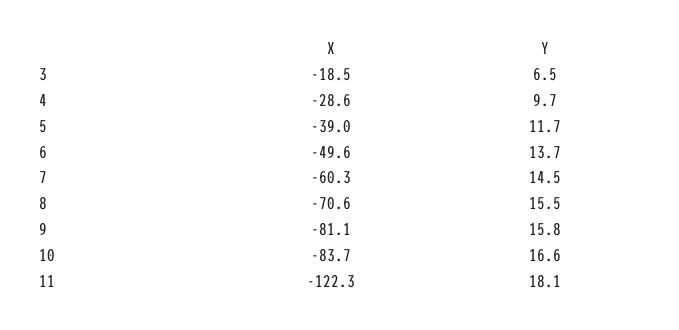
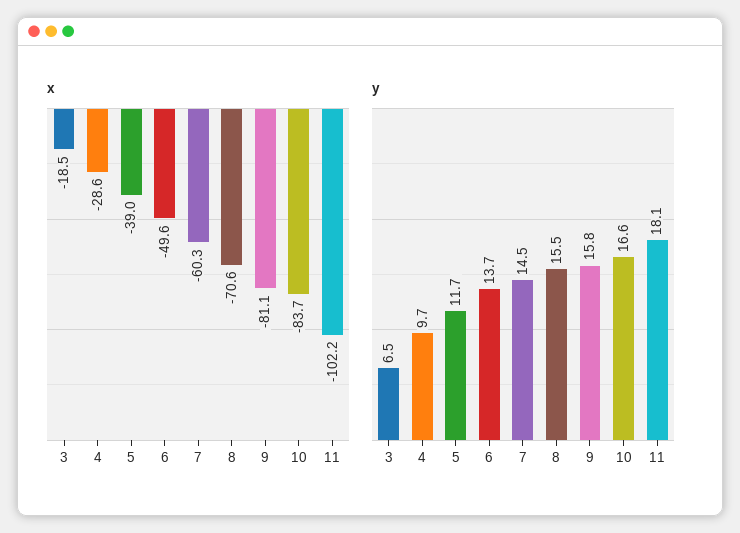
  {
    "X": {
      "3": -18.5,
      "4": -28.6,
      "5": -39,
      "6": -49.6,
      "7": -60.3,
      "8": -70.6,
      "9": -81.1,
      "10": -83.7,
-     "11": -122.3
+     "11": -102.2
    },
    "Y": {
      "3": 6.5,
      "4": 9.7,
      "5": 11.7,
      "6": 13.7,
      "7": 14.5,
      "8": 15.5,
      "9": 15.8,
      "10": 16.6,
      "11": 18.1
    }
  }

